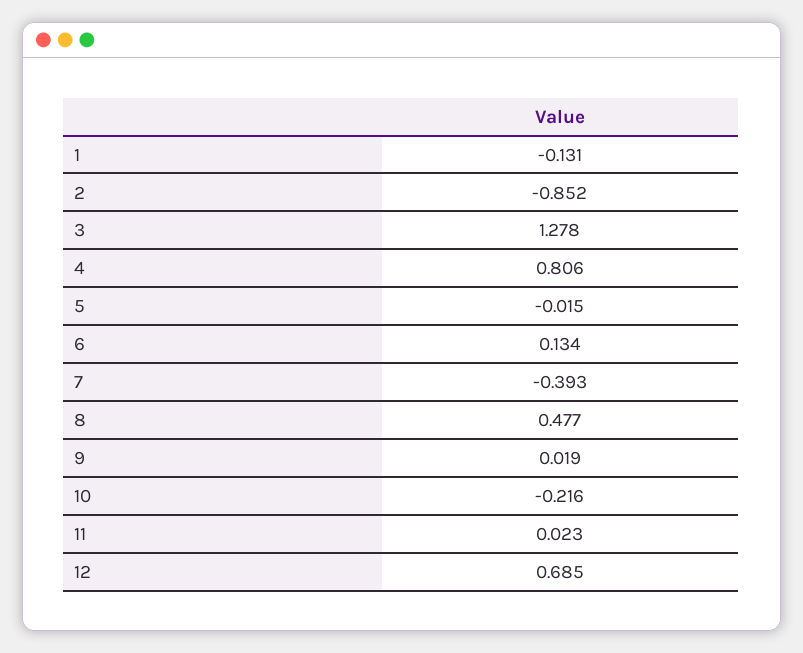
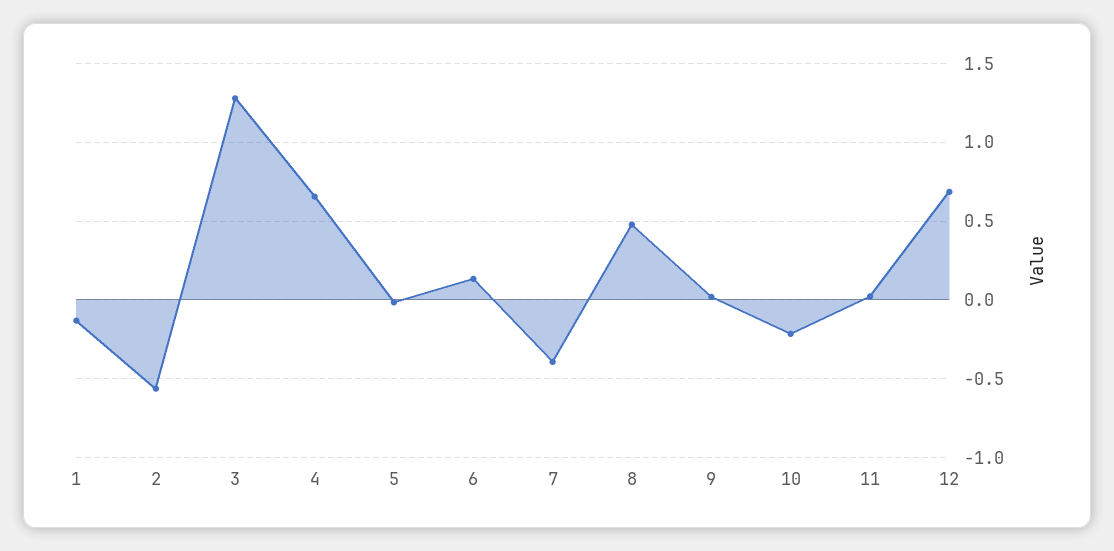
  {
    "1": -0.131,
-   "2": -0.852,
+   "2": -0.55,
    "3": 1.278,
-   "4": 0.806,
+   "4": 0.65,
    "5": -0.015,
    "6": 0.134,
    "7": -0.393,
    "8": 0.477,
    "9": 0.019,
    "10": -0.216,
    "11": 0.023,
    "12": 0.685
  }

